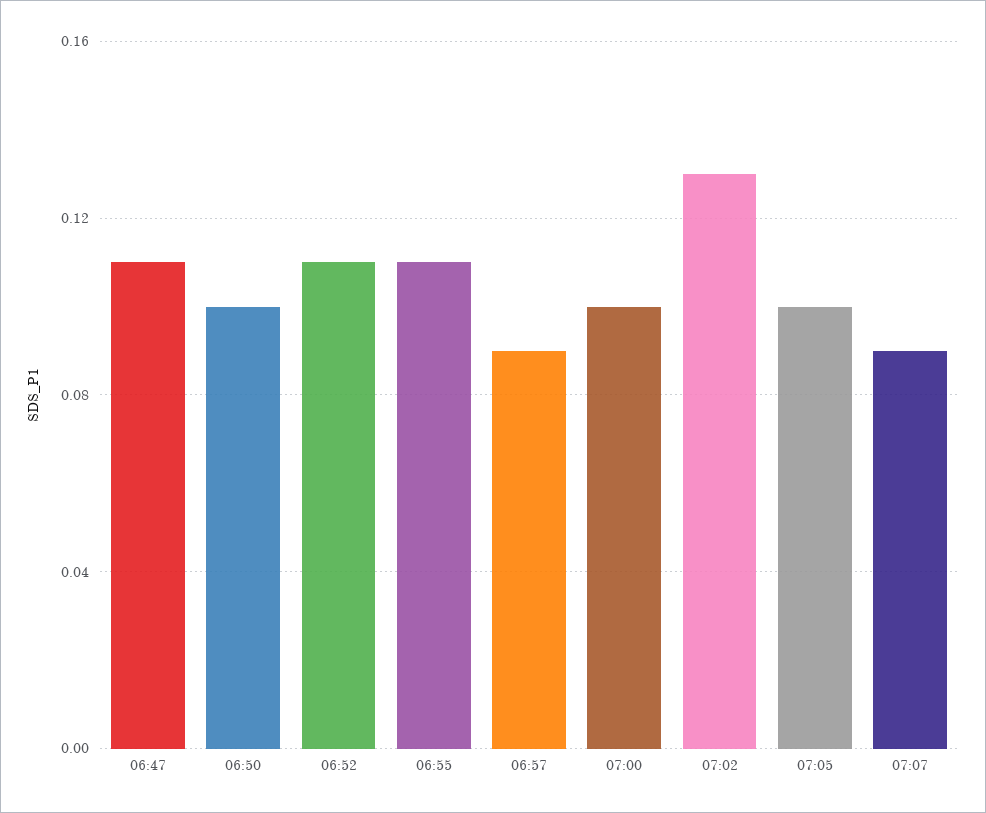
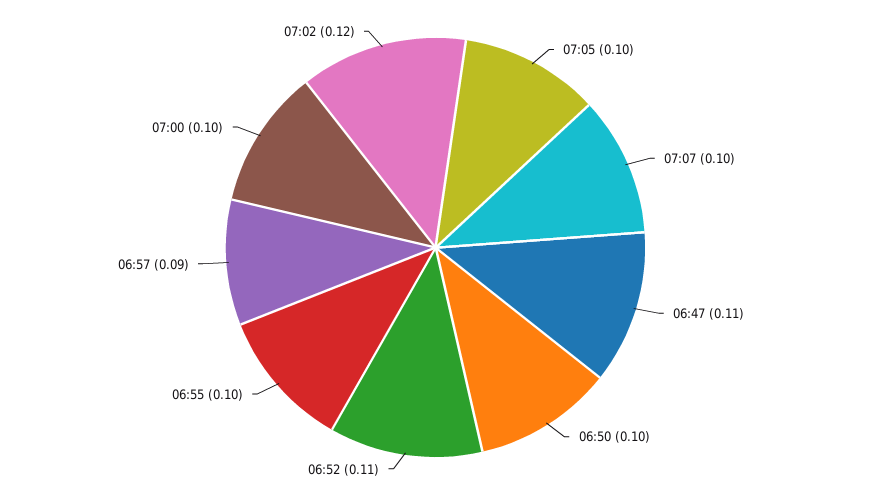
  {
    "06:47": 0.11,
    "06:50": 0.1,
    "06:52": 0.11,
-   "06:55": 0.11,
+   "06:55": 0.1,
    "06:57": 0.09,
    "07:00": 0.1,
-   "07:02": 0.13,
+   "07:02": 0.12,
    "07:05": 0.1,
-   "07:07": 0.09
+   "07:07": 0.1
  }

